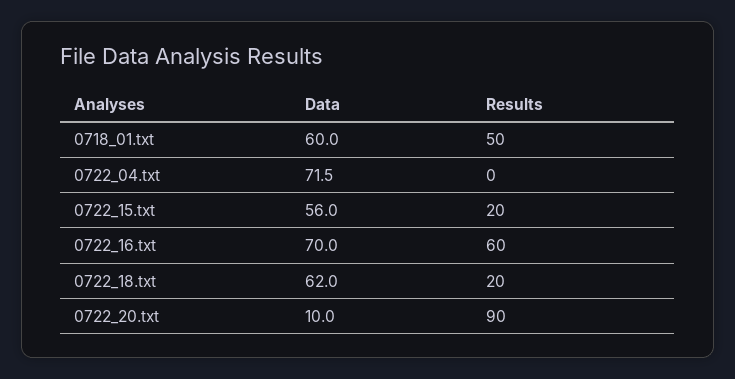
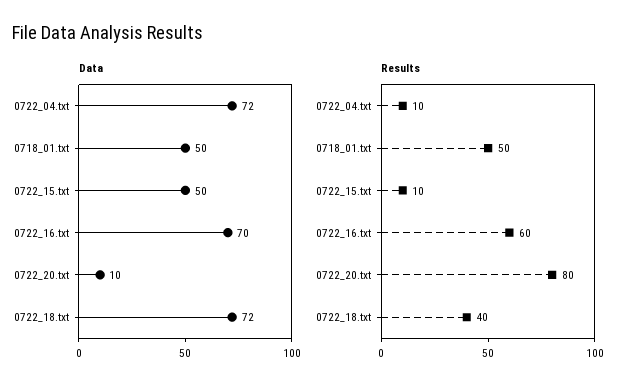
  {
    "Data": {
-     "0718_01.txt": 60,
+     "0718_01.txt": 50,
      "0722_04.txt": 71.5,
-     "0722_15.txt": 56,
+     "0722_15.txt": 50,
      "0722_16.txt": 70,
-     "0722_18.txt": 62,
+     "0722_18.txt": 72,
      "0722_20.txt": 10
    },
    "Results": {
      "0718_01.txt": 50,
-     "0722_04.txt": 0,
+     "0722_04.txt": 10,
-     "0722_15.txt": 20,
+     "0722_15.txt": 10,
      "0722_16.txt": 60,
-     "0722_18.txt": 20,
+     "0722_18.txt": 40,
-     "0722_20.txt": 90
+     "0722_20.txt": 80
    }
  }

